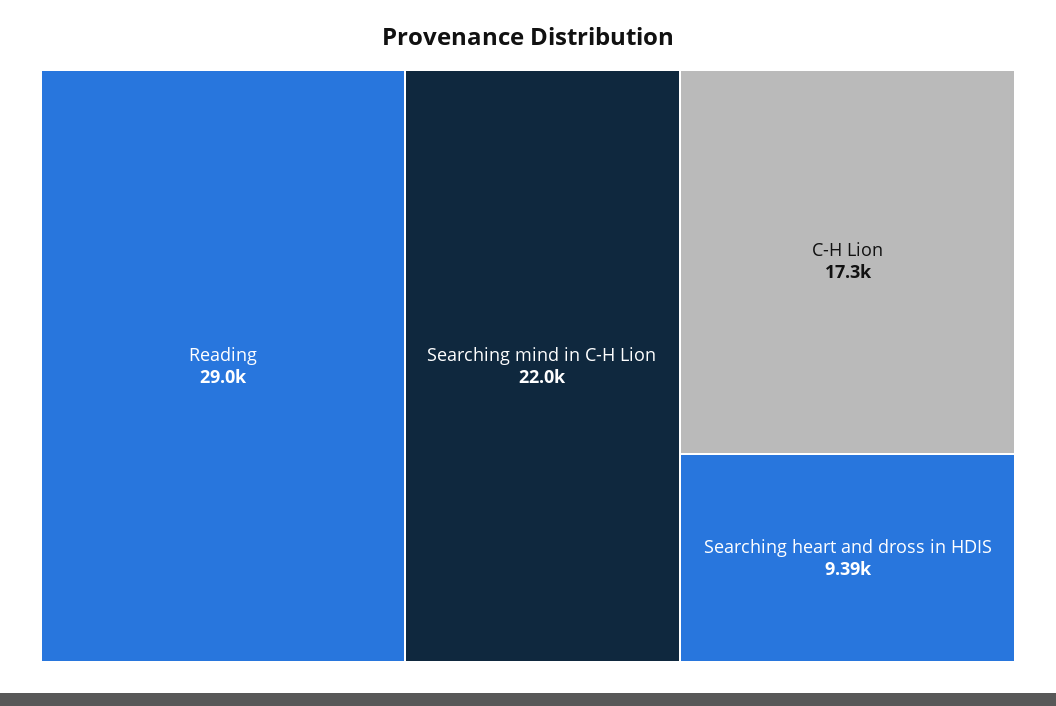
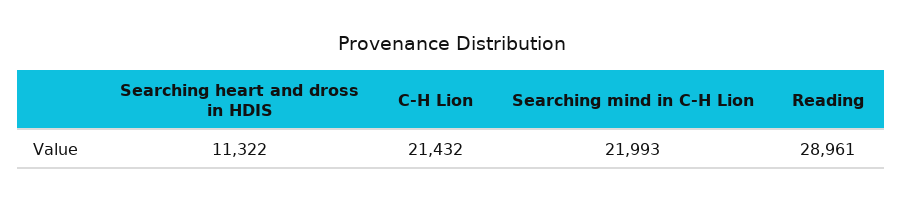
  {
    "Reading": 28961,
    "Searching mind in C-H Lion": 21993,
-   "C-H Lion": 17300,
+   "C-H Lion": 21432,
-   "Searching heart and dross in HDIS": 9390
+   "Searching heart and dross in HDIS": 11322
  }

